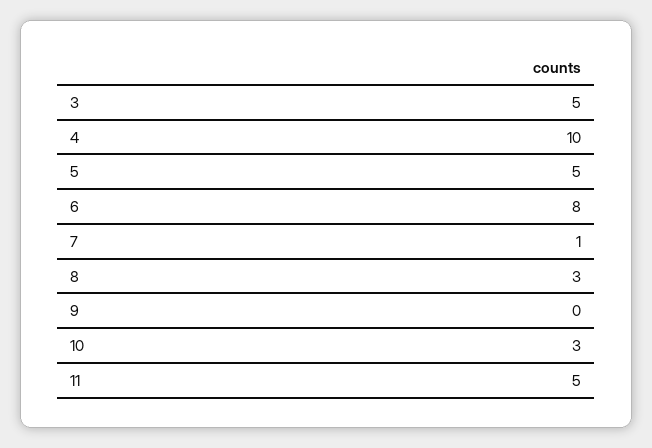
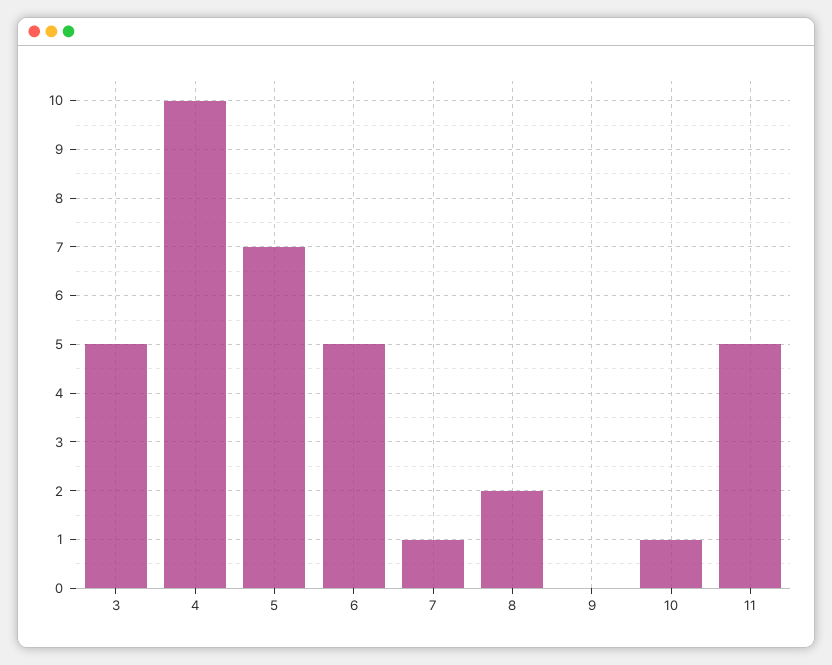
  {
    "3": 5,
    "4": 10,
-   "5": 5,
+   "5": 7,
-   "6": 8,
+   "6": 5,
    "7": 1,
-   "8": 3,
+   "8": 2,
    "9": 0,
-   "10": 3,
+   "10": 1,
    "11": 5
  }

